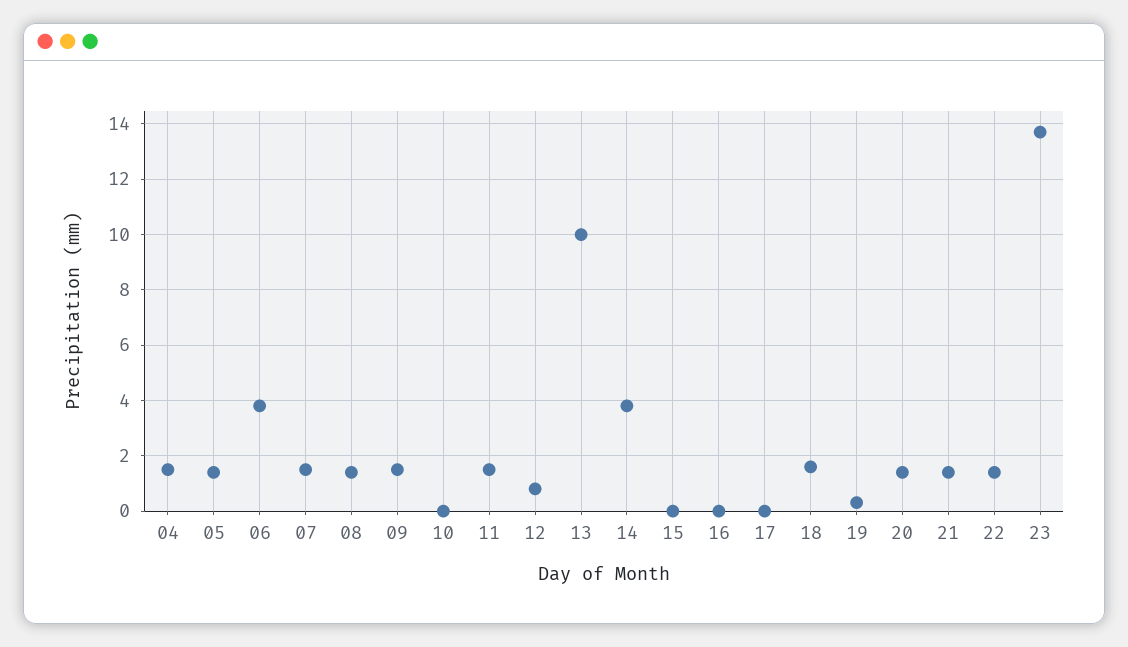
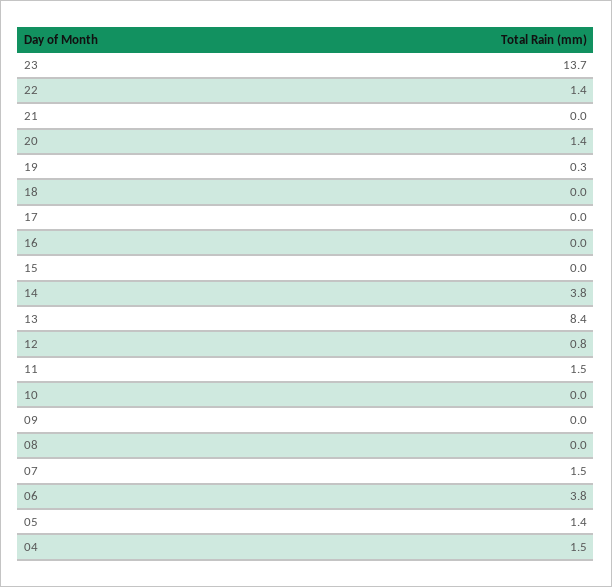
  {
    "04": 1.5,
    "05": 1.4,
    "06": 3.8,
    "07": 1.5,
-   "08": 1.5,
+   "08": 0,
-   "09": 1.5,
+   "09": 0,
    "10": 0,
    "11": 1.5,
    "12": 0.8,
-   "13": 10,
+   "13": 8.4,
    "14": 3.8,
    "15": 0,
    "16": 0,
    "17": 0,
-   "18": 1.5,
+   "18": 0,
    "19": 0.3,
    "20": 1.4,
-   "21": 1.5,
+   "21": 0,
    "22": 1.4,
    "23": 13.7
  }

